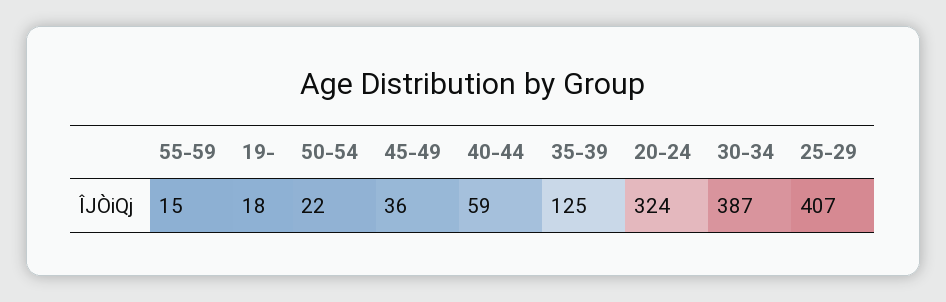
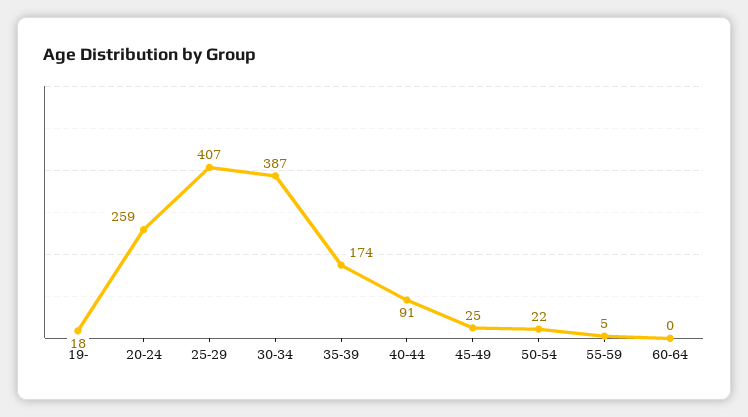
  {
-   "55-59": 15,
+   "55-59": 5,
    "19-": 18,
    "50-54": 22,
-   "45-49": 36,
+   "45-49": 25,
-   "40-44": 59,
+   "40-44": 91,
-   "35-39": 125,
+   "35-39": 174,
-   "20-24": 324,
+   "20-24": 259,
    "30-34": 387,
-   "25-29": 407
+   "25-29": 407,
+   "60-64": 0
  }

